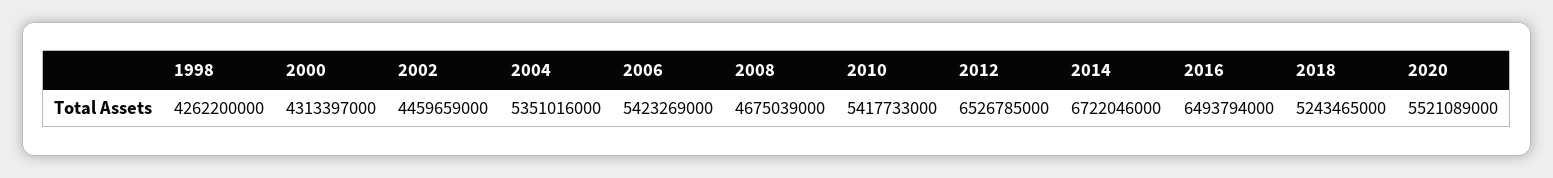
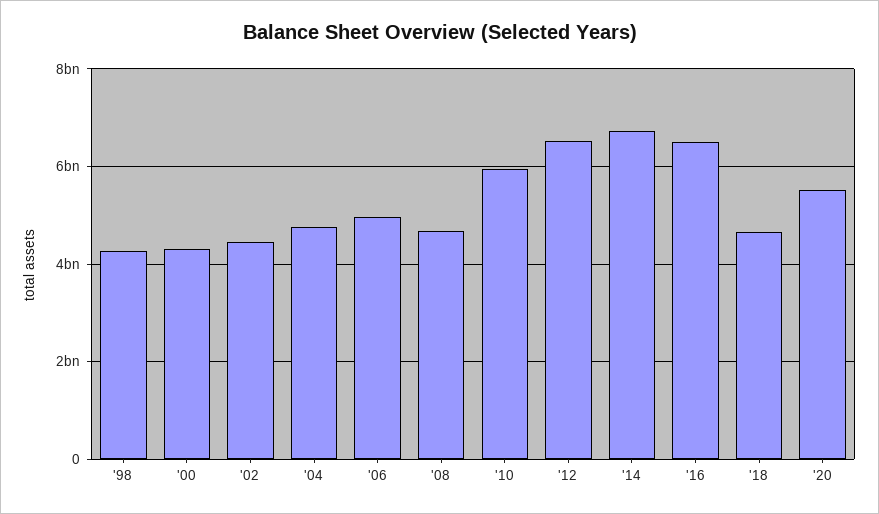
  {
    "1998": 4262200000,
    "2000": 4313397000,
    "2002": 4459659000,
-   "2004": 5351016000,
+   "2004": 4800000000,
-   "2006": 5423269000,
+   "2006": 5000000000,
    "2008": 4675039000,
-   "2010": 5417733000,
+   "2010": 6000000000,
    "2012": 6526785000,
    "2014": 6722046000,
    "2016": 6493794000,
-   "2018": 5243465000,
+   "2018": 4600000000,
    "2020": 5521089000
  }

